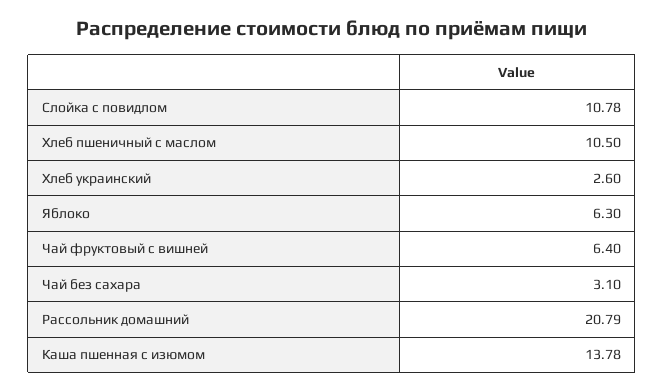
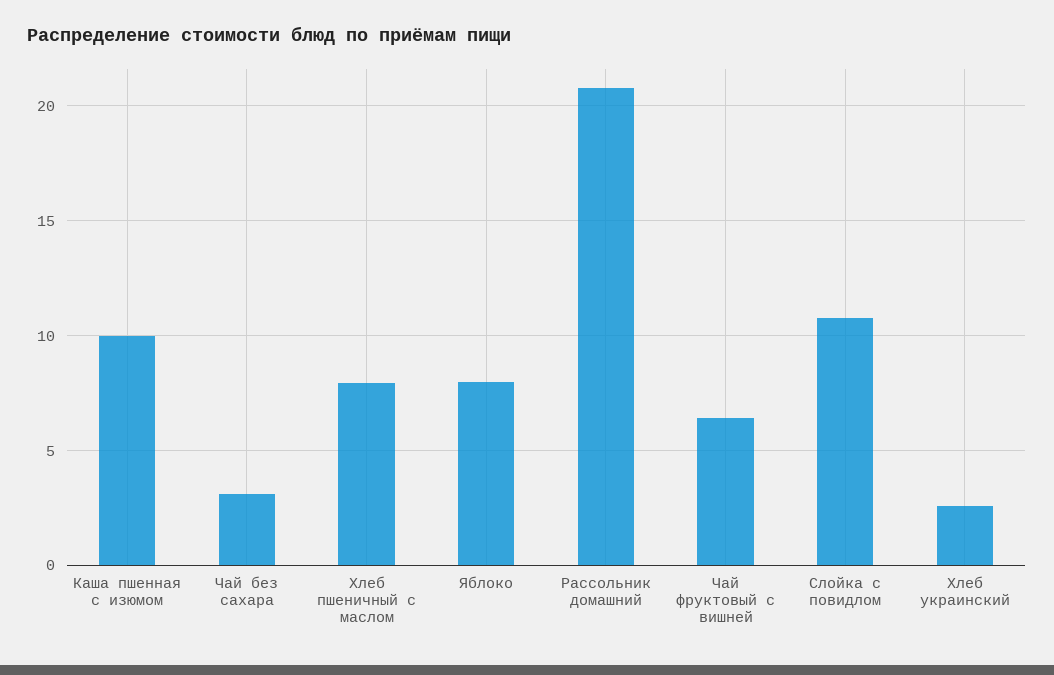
  {
    "Слойка с повидлом": 10.78,
-   "Хлеб пшеничный с маслом": 10.5,
+   "Хлеб пшеничный с маслом": 8,
    "Хлеб украинский": 2.6,
-   "Яблоко": 6.3,
+   "Яблоко": 8,
    "Чай фруктовый с вишней": 6.4,
    "Чай без сахара": 3.1,
    "Рассольник домашний": 20.79,
-   "Каша пшенная с изюмом": 13.78
+   "Каша пшенная с изюмом": 10
  }

